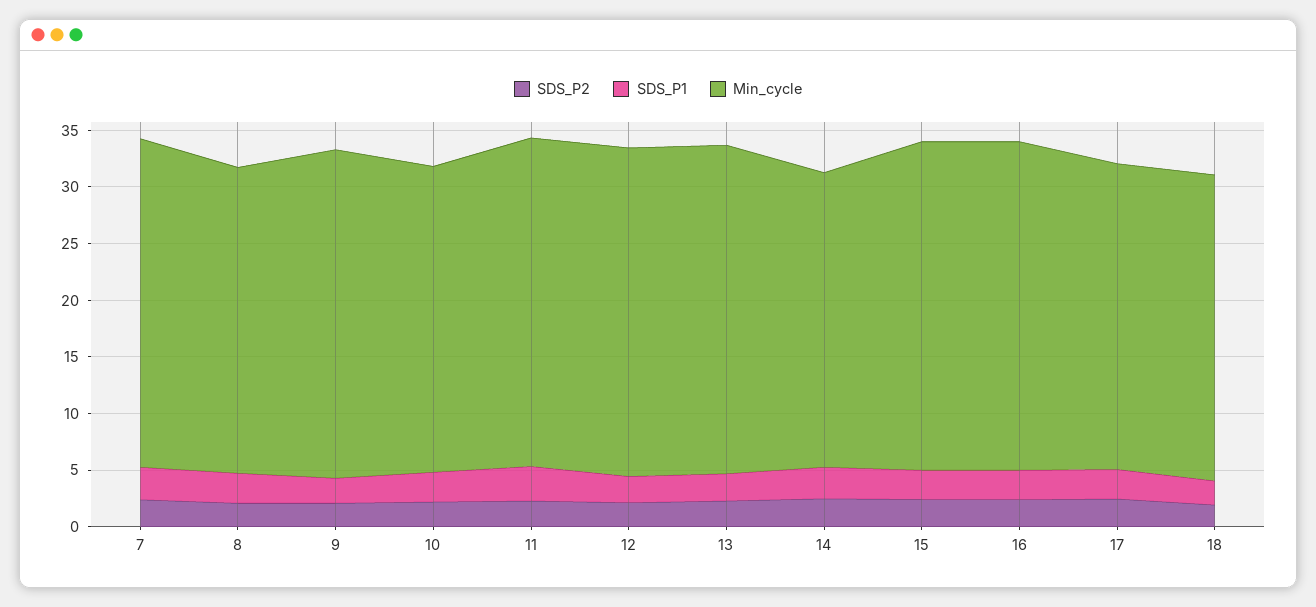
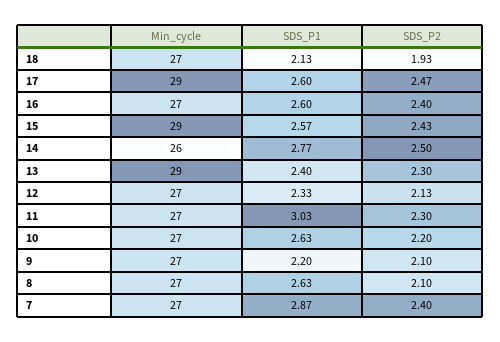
  {
    "SDS_P2": {
      "7": 2.4,
      "8": 2.1,
      "9": 2.1,
      "10": 2.2,
      "11": 2.3,
      "12": 2.13,
      "13": 2.3,
      "14": 2.5,
      "15": 2.43,
      "16": 2.4,
      "17": 2.47,
      "18": 1.93
    },
    "SDS_P1": {
      "7": 2.87,
      "8": 2.63,
      "9": 2.2,
      "10": 2.63,
      "11": 3.03,
      "12": 2.33,
      "13": 2.4,
      "14": 2.77,
      "15": 2.57,
      "16": 2.6,
      "17": 2.6,
      "18": 2.13
    },
    "Min_cycle": {
-     "7": 29,
+     "7": 27,
      "8": 27,
-     "9": 29,
+     "9": 27,
      "10": 27,
-     "11": 29,
+     "11": 27,
-     "12": 29,
+     "12": 27,
      "13": 29,
      "14": 26,
      "15": 29,
-     "16": 29,
+     "16": 27,
-     "17": 27,
+     "17": 29,
      "18": 27
    }
  }

